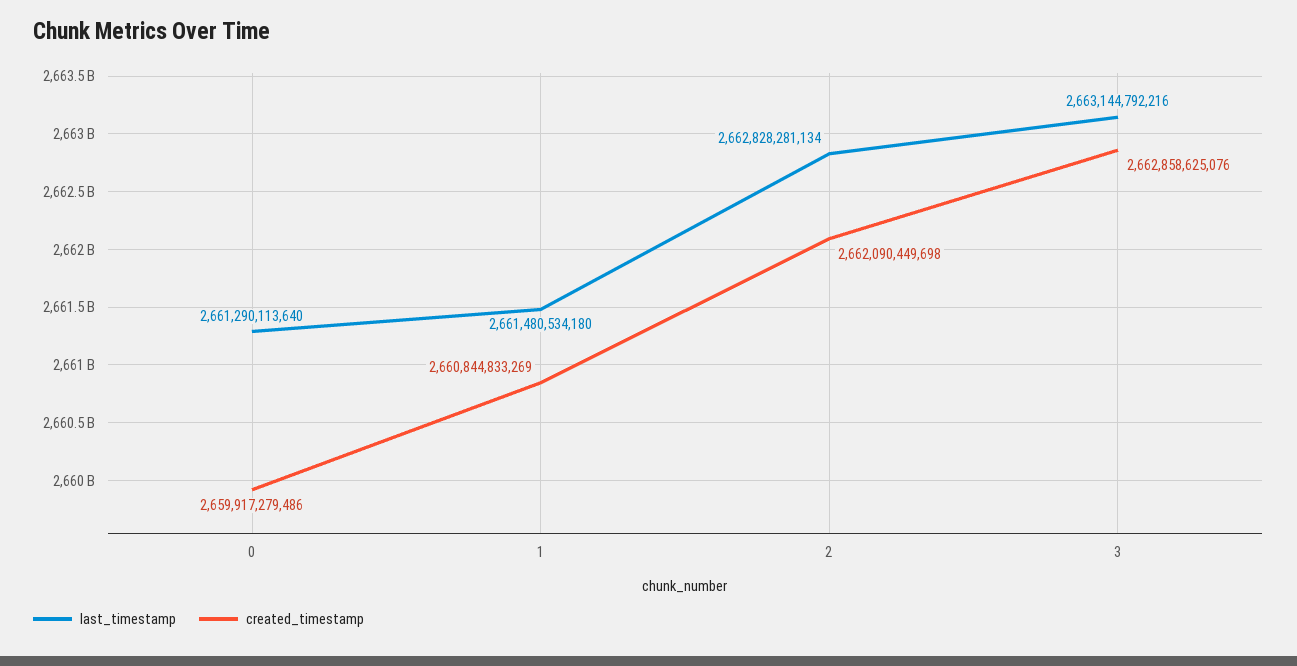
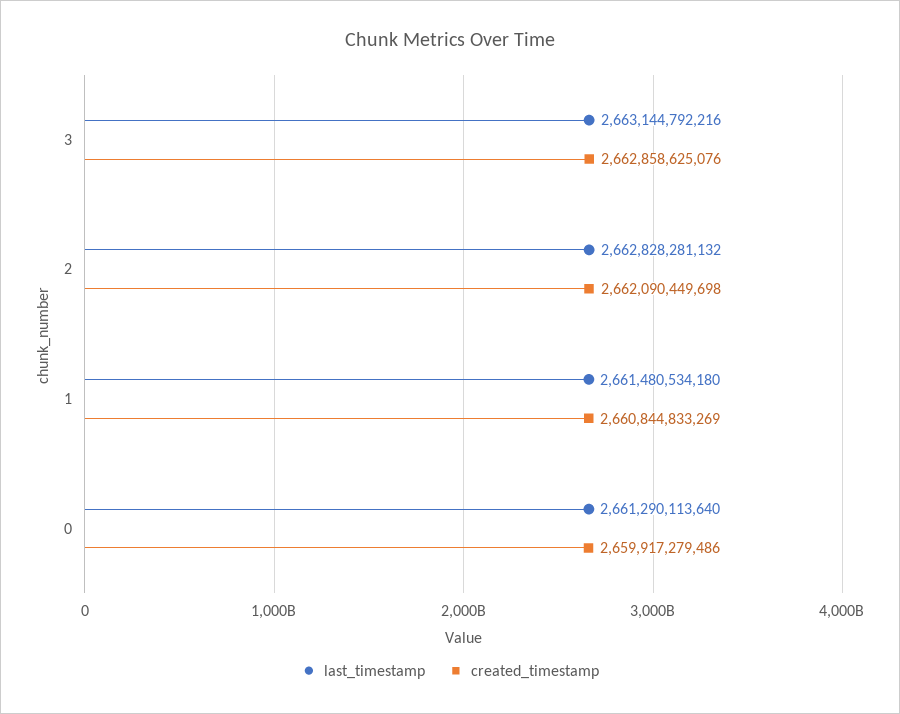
  {
    "last_timestamp": {
      "0": 2661290113640,
      "1": 2661480534180,
-     "2": 2662828281134,
+     "2": 2662828281132,
      "3": 2663144792216
    },
    "created_timestamp": {
      "0": 2659917279486,
      "1": 2660844833269,
      "2": 2662090449698,
      "3": 2662858625076
    }
  }

